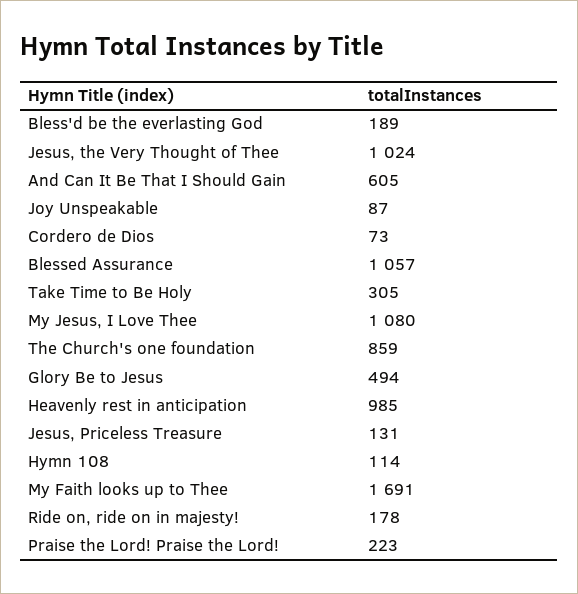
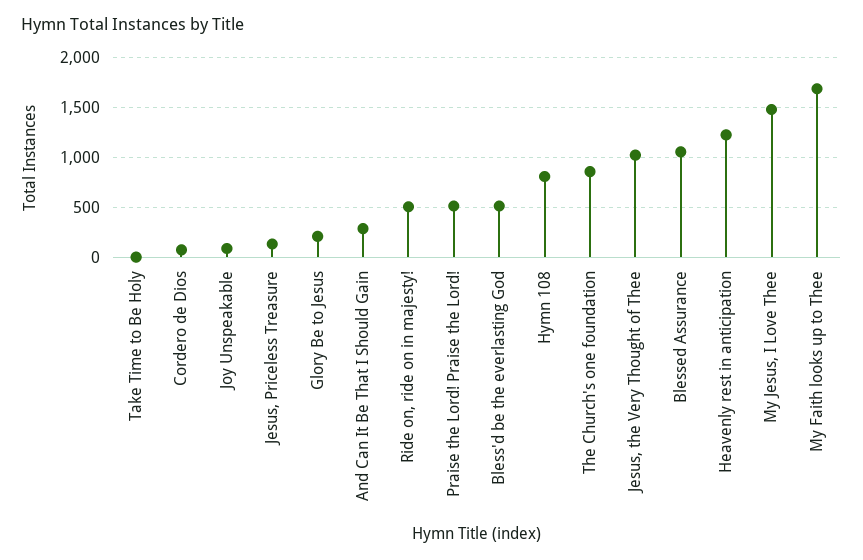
  {
-   "Bless'd be the everlasting God": 189,
+   "Bless'd be the everlasting God": 500,
    "Jesus, the Very Thought of Thee": 1024,
-   "And Can It Be That I Should Gain": 605,
+   "And Can It Be That I Should Gain": 300,
    "Joy Unspeakable": 87,
    "Cordero de Dios": 73,
    "Blessed Assurance": 1057,
-   "Take Time to Be Holy": 305,
+   "Take Time to Be Holy": 0,
-   "My Jesus, I Love Thee": 1080,
+   "My Jesus, I Love Thee": 1500,
    "The Church's one foundation": 859,
-   "Glory Be to Jesus": 494,
+   "Glory Be to Jesus": 200,
-   "Heavenly rest in anticipation": 985,
+   "Heavenly rest in anticipation": 1200,
    "Jesus, Priceless Treasure": 131,
-   "Hymn 108": 114,
+   "Hymn 108": 800,
    "My Faith looks up to Thee": 1691,
-   "Ride on, ride on in majesty!": 178,
+   "Ride on, ride on in majesty!": 500,
-   "Praise the Lord! Praise the Lord!": 223
+   "Praise the Lord! Praise the Lord!": 500
  }

